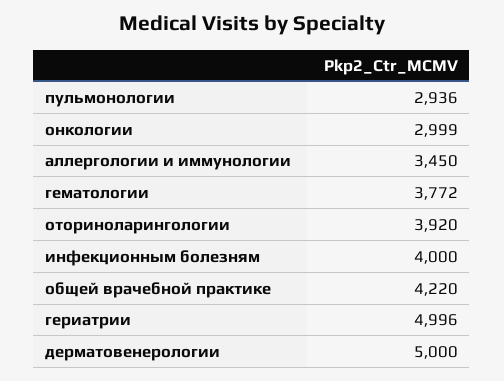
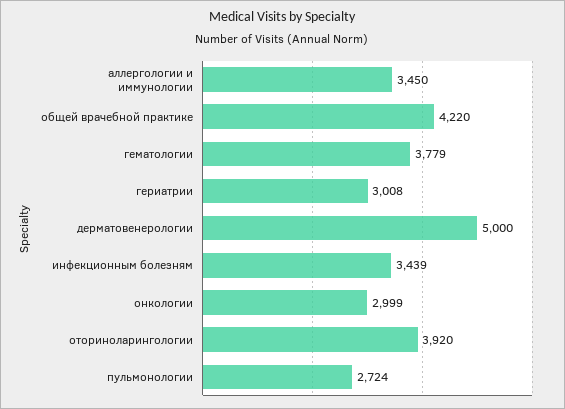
  {
-   "пульмонологии": 2936,
+   "пульмонологии": 2724,
    "онкологии": 2999,
    "аллергологии и иммунологии": 3450,
-   "гематологии": 3772,
+   "гематологии": 3779,
    "оториноларингологии": 3920,
-   "инфекционным болезням": 4000,
+   "инфекционным болезням": 3439,
    "общей врачебной практике": 4220,
-   "гериатрии": 4996,
+   "гериатрии": 3008,
    "дерматовенерологии": 5000
  }

